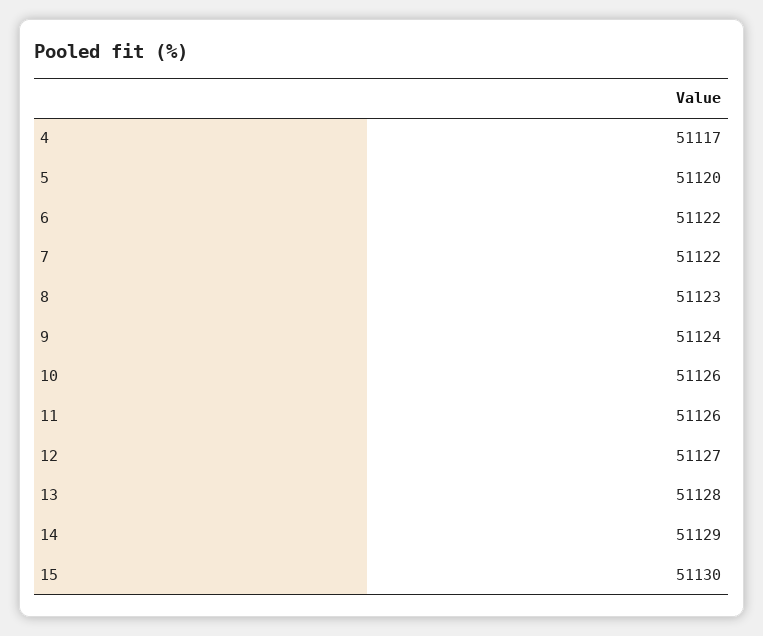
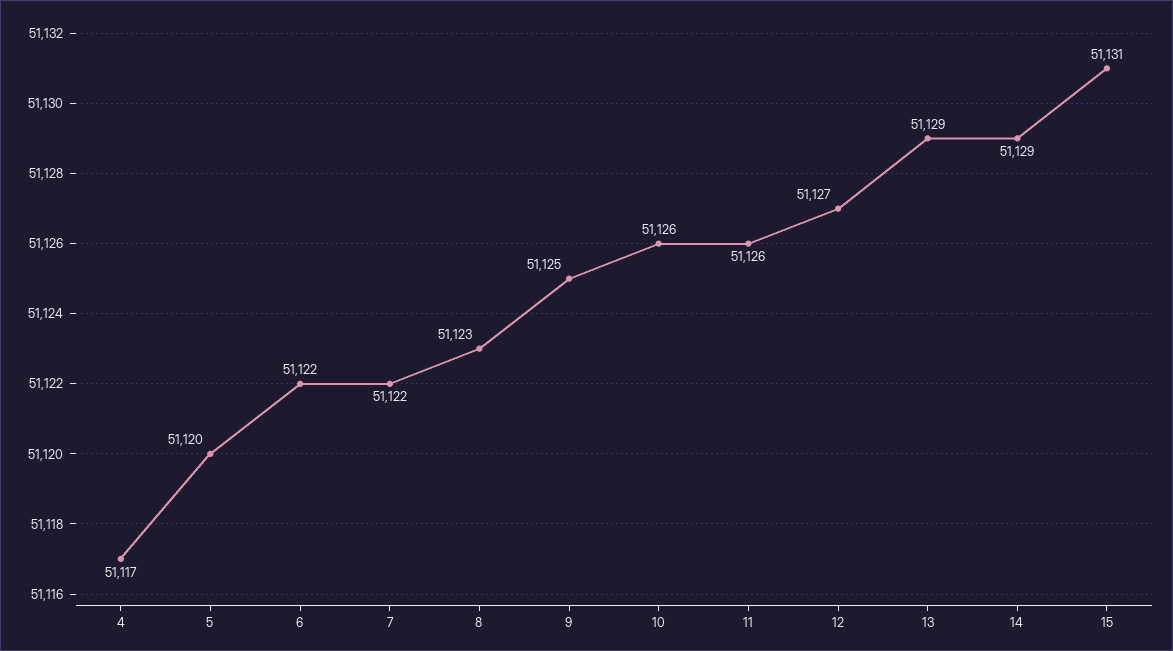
  {
    "4": 51117,
    "5": 51120,
    "6": 51122,
    "7": 51122,
    "8": 51123,
-   "9": 51124,
+   "9": 51125,
    "10": 51126,
    "11": 51126,
    "12": 51127,
-   "13": 51128,
+   "13": 51129,
    "14": 51129,
-   "15": 51130
+   "15": 51131
  }

